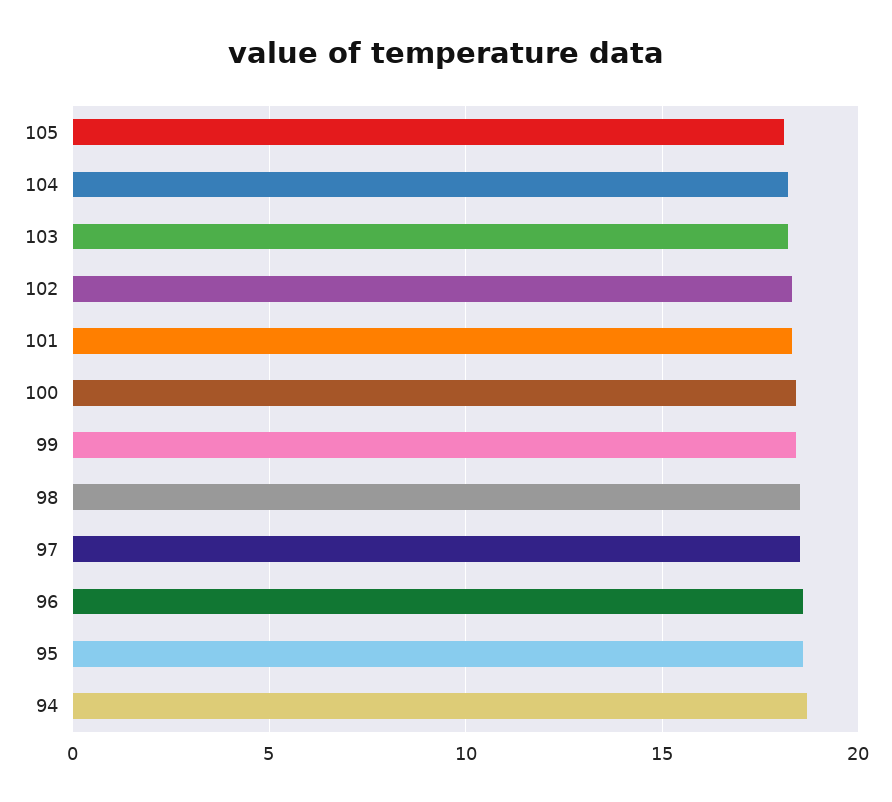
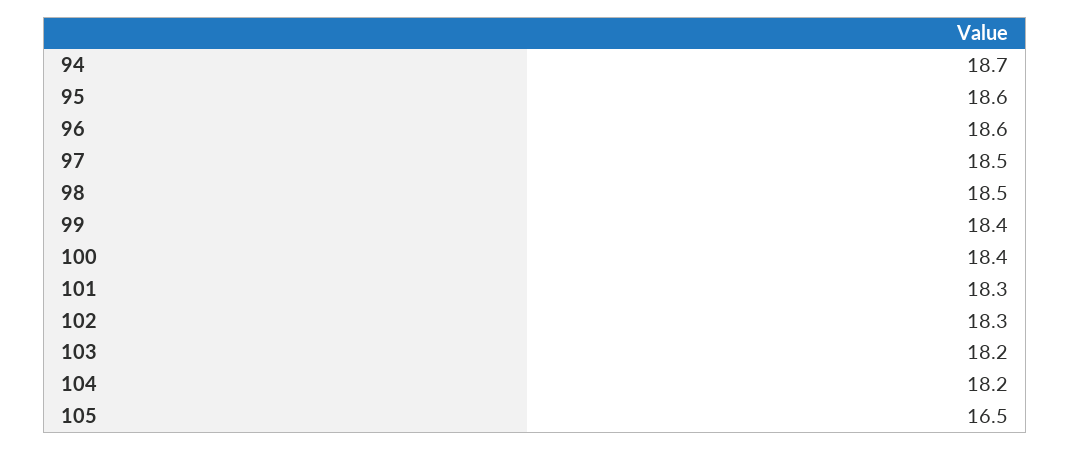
  {
-   "105": 18,
+   "105": 16.5,
    "104": 18.2,
    "103": 18.2,
    "102": 18.3,
    "101": 18.3,
    "100": 18.4,
    "99": 18.4,
    "98": 18.5,
    "97": 18.5,
    "96": 18.6,
    "95": 18.6,
    "94": 18.7
  }

